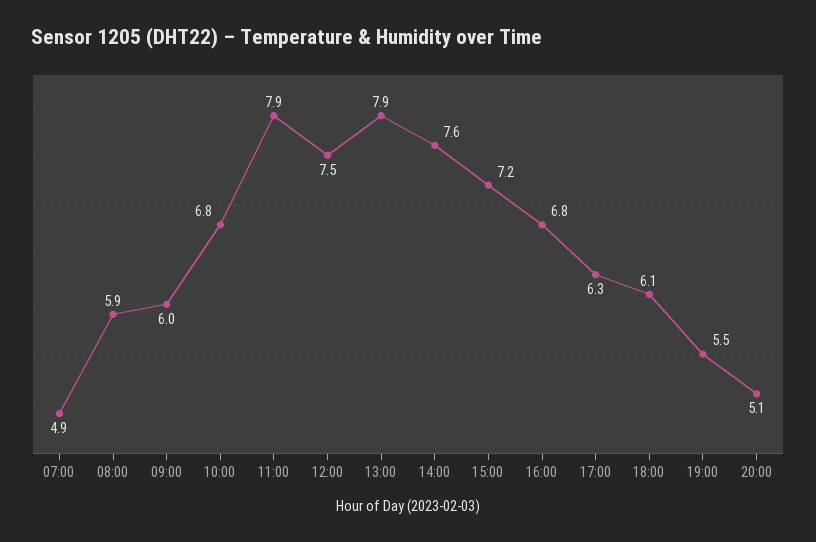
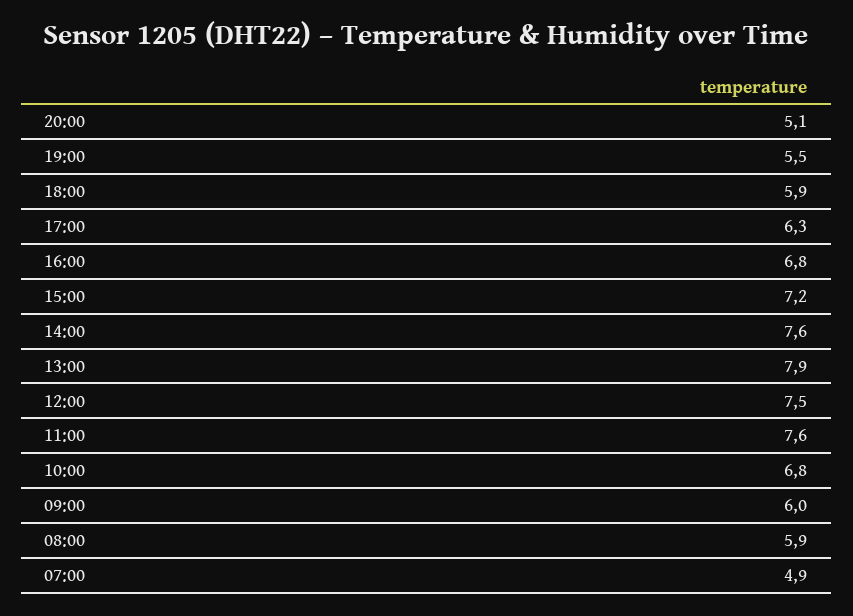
  {
    "07:00": 4.9,
    "08:00": 5.9,
    "09:00": 6,
    "10:00": 6.8,
-   "11:00": 7.9,
+   "11:00": 7.6,
    "12:00": 7.5,
    "13:00": 7.9,
    "14:00": 7.6,
    "15:00": 7.2,
    "16:00": 6.8,
    "17:00": 6.3,
-   "18:00": 6.1,
+   "18:00": 5.9,
    "19:00": 5.5,
    "20:00": 5.1
  }

